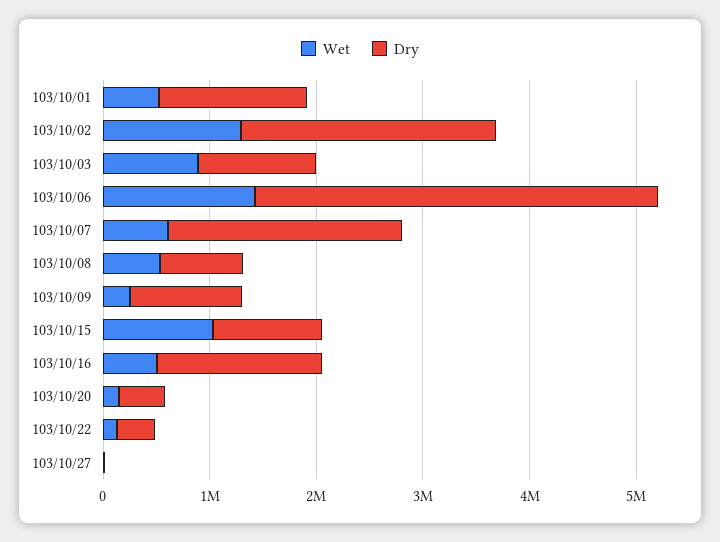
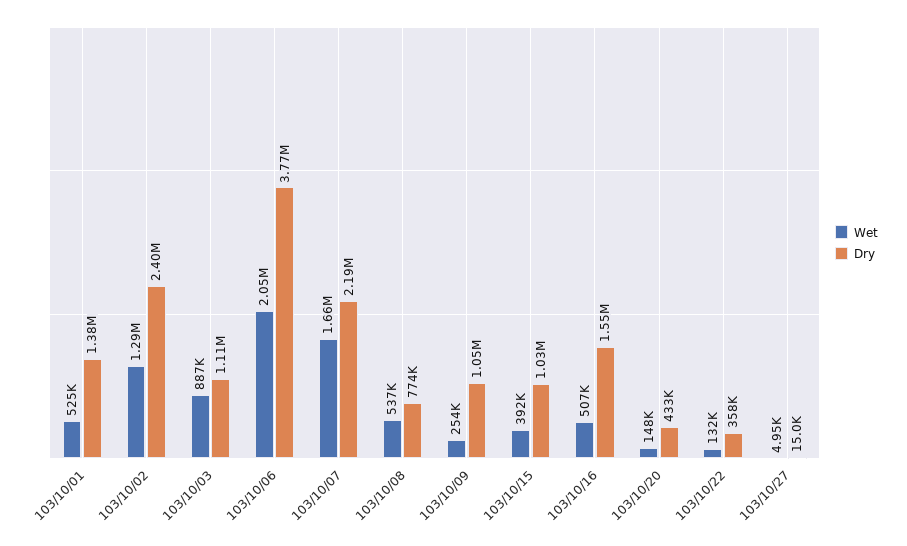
  {
    "Wet": {
      "103/10/01": 525000,
      "103/10/02": 1290000,
      "103/10/03": 887000,
-     "103/10/06": 1400000,
+     "103/10/06": 2050000,
-     "103/10/07": 600000,
+     "103/10/07": 1660000,
      "103/10/08": 537000,
      "103/10/09": 254000,
-     "103/10/15": 1000000,
+     "103/10/15": 392000,
      "103/10/16": 507000,
      "103/10/20": 148000,
      "103/10/22": 132000,
      "103/10/27": 4950
    },
    "Dry": {
      "103/10/01": 1380000,
      "103/10/02": 2400000,
      "103/10/03": 1110000,
      "103/10/06": 3770000,
      "103/10/07": 2190000,
      "103/10/08": 774000,
      "103/10/09": 1050000,
      "103/10/15": 1030000,
      "103/10/16": 1550000,
      "103/10/20": 433000,
      "103/10/22": 358000,
      "103/10/27": 15000
    }
  }

